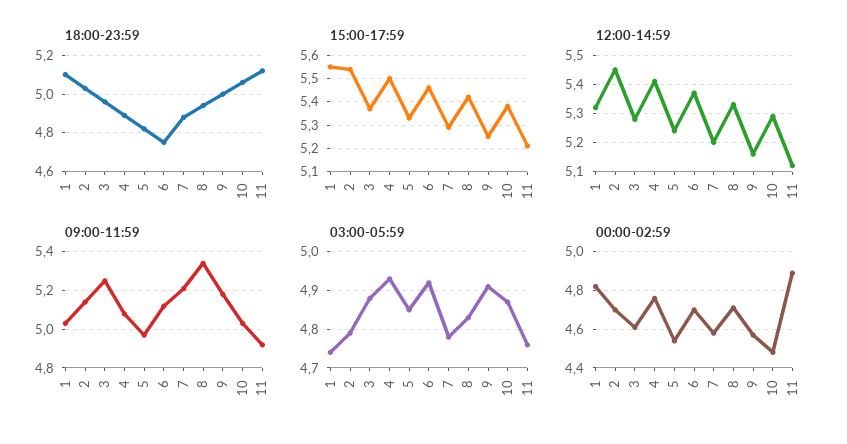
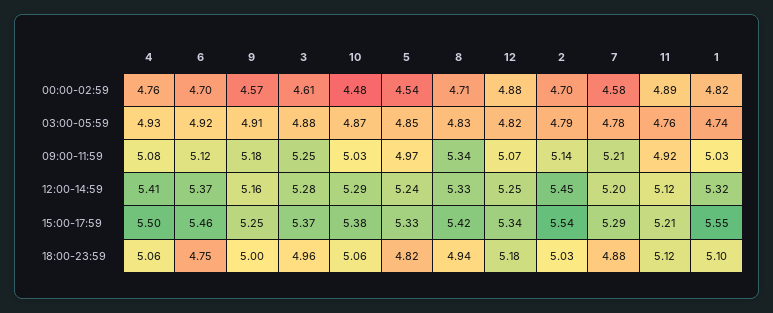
  {
    "18:00-23:59": {
      "1": 5.1,
      "2": 5.03,
      "3": 4.96,
-     "4": 4.9,
+     "4": 5.06,
      "5": 4.82,
      "6": 4.75,
      "7": 4.88,
      "8": 4.94,
      "9": 5,
      "10": 5.06,
-     "11": 5.12
+     "11": 5.12,
+     "12": 5.18
    },
    "15:00-17:59": {
      "1": 5.55,
      "2": 5.54,
      "3": 5.37,
      "4": 5.5,
      "5": 5.33,
      "6": 5.46,
      "7": 5.29,
      "8": 5.42,
      "9": 5.25,
      "10": 5.38,
-     "11": 5.21
+     "11": 5.21,
+     "12": 5.34
    },
    "12:00-14:59": {
      "1": 5.32,
      "2": 5.45,
      "3": 5.28,
      "4": 5.41,
      "5": 5.24,
      "6": 5.37,
      "7": 5.2,
      "8": 5.33,
      "9": 5.16,
      "10": 5.29,
-     "11": 5.12
+     "11": 5.12,
+     "12": 5.25
    },
    "09:00-11:59": {
      "1": 5.03,
      "2": 5.14,
      "3": 5.25,
      "4": 5.08,
      "5": 4.97,
      "6": 5.12,
      "7": 5.21,
      "8": 5.34,
      "9": 5.18,
      "10": 5.03,
-     "11": 4.92
+     "11": 4.92,
+     "12": 5.07
    },
    "03:00-05:59": {
      "1": 4.74,
      "2": 4.79,
      "3": 4.88,
      "4": 4.93,
      "5": 4.85,
      "6": 4.92,
      "7": 4.78,
      "8": 4.83,
      "9": 4.91,
      "10": 4.87,
-     "11": 4.76
+     "11": 4.76,
+     "12": 4.82
    },
    "00:00-02:59": {
      "1": 4.82,
      "2": 4.7,
      "3": 4.61,
      "4": 4.76,
      "5": 4.54,
      "6": 4.7,
      "7": 4.58,
      "8": 4.71,
      "9": 4.57,
      "10": 4.48,
-     "11": 4.89
+     "11": 4.89,
+     "12": 4.88
    }
  }

